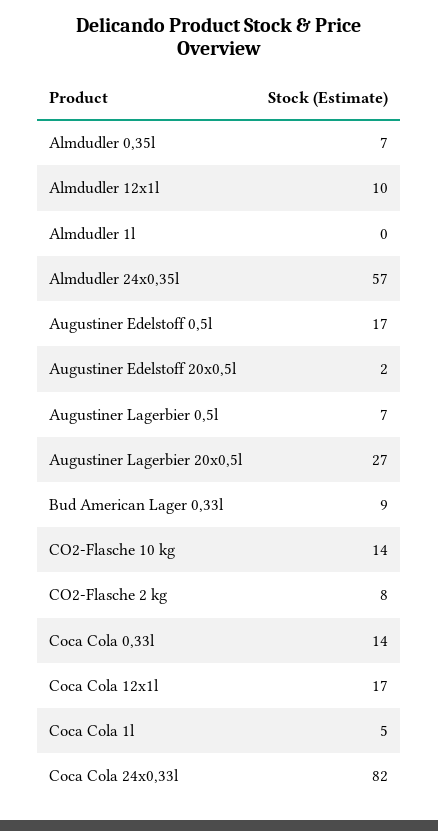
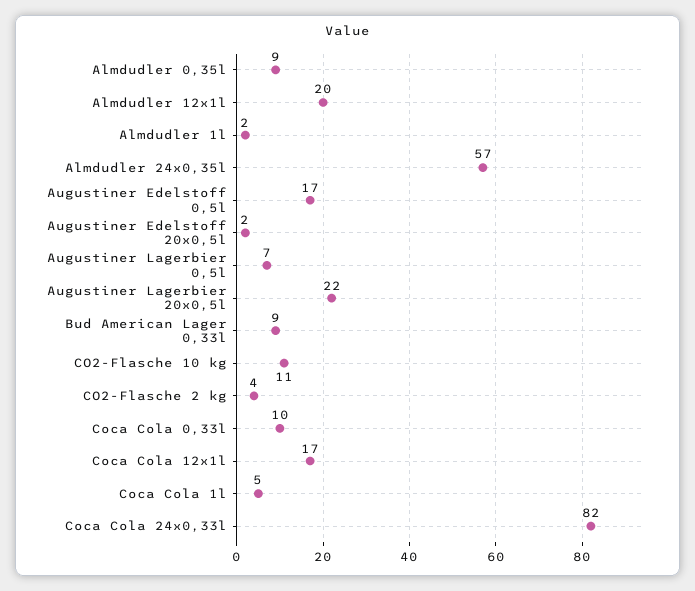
  {
-   "Almdudler 0,35l": 7,
+   "Almdudler 0,35l": 9,
-   "Almdudler 12x1l": 10,
+   "Almdudler 12x1l": 20,
-   "Almdudler 1l": 0,
+   "Almdudler 1l": 2,
    "Almdudler 24x0,35l": 57,
    "Augustiner Edelstoff 0,5l": 17,
    "Augustiner Edelstoff 20x0,5l": 2,
    "Augustiner Lagerbier 0,5l": 7,
-   "Augustiner Lagerbier 20x0,5l": 27,
+   "Augustiner Lagerbier 20x0,5l": 22,
    "Bud American Lager 0,33l": 9,
-   "CO2-Flasche 10 kg": 14,
+   "CO2-Flasche 10 kg": 11,
-   "CO2-Flasche 2 kg": 8,
+   "CO2-Flasche 2 kg": 4,
-   "Coca Cola 0,33l": 14,
+   "Coca Cola 0,33l": 10,
    "Coca Cola 12x1l": 17,
    "Coca Cola 1l": 5,
    "Coca Cola 24x0,33l": 82
  }

